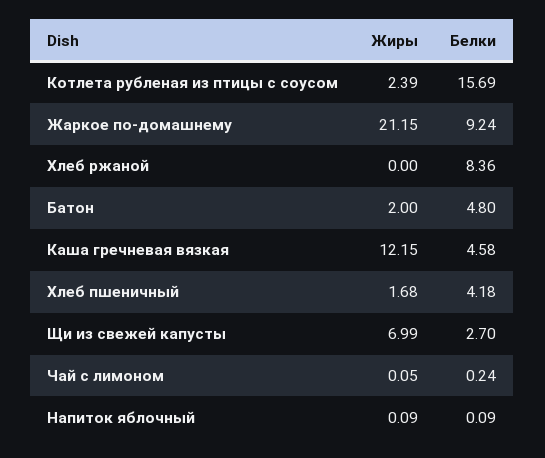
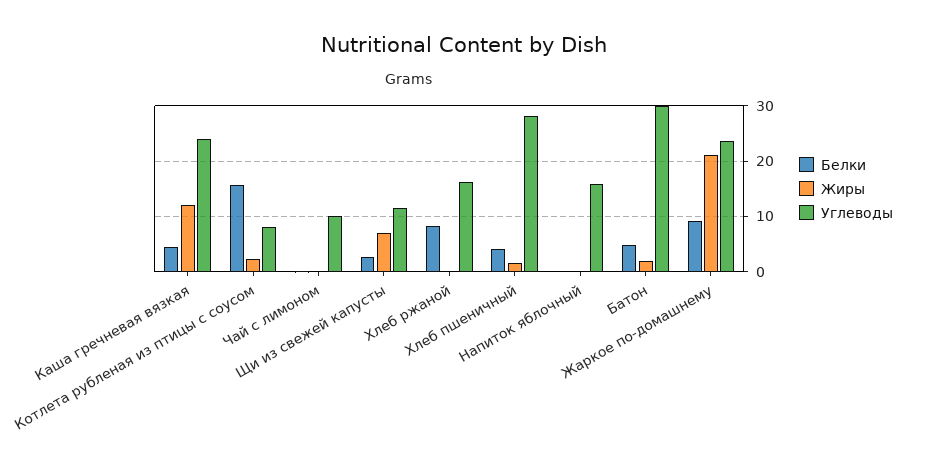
  {
    "Жиры": {
      "Котлета рубленая из птицы с соусом": 2.39,
      "Жаркое по-домашнему": 21.15,
      "Хлеб ржаной": 0,
      "Батон": 2,
      "Каша гречневая вязкая": 12.15,
      "Хлеб пшеничный": 1.68,
      "Щи из свежей капусты": 6.99,
      "Чай с лимоном": 0.05,
      "Напиток яблочный": 0.09
    },
    "Белки": {
      "Котлета рубленая из птицы с соусом": 15.69,
      "Жаркое по-домашнему": 9.24,
      "Хлеб ржаной": 8.36,
      "Батон": 4.8,
      "Каша гречневая вязкая": 4.58,
      "Хлеб пшеничный": 4.18,
      "Щи из свежей капусты": 2.7,
      "Чай с лимоном": 0.24,
      "Напиток яблочный": 0.09
-   }
+   },
+   "Углеводы": {
+     "Каша гречневая вязкая": 24,
+     "Котлета рубленая из птицы с соусом": 8,
+     "Чай с лимоном": 10,
+     "Щи из свежей капусты": 12,
+     "Хлеб ржаной": 16,
+     "Хлеб пшеничный": 28,
+     "Напиток яблочный": 16,
+     "Батон": 30,
+     "Жаркое по-домашнему": 24
+   }
  }

